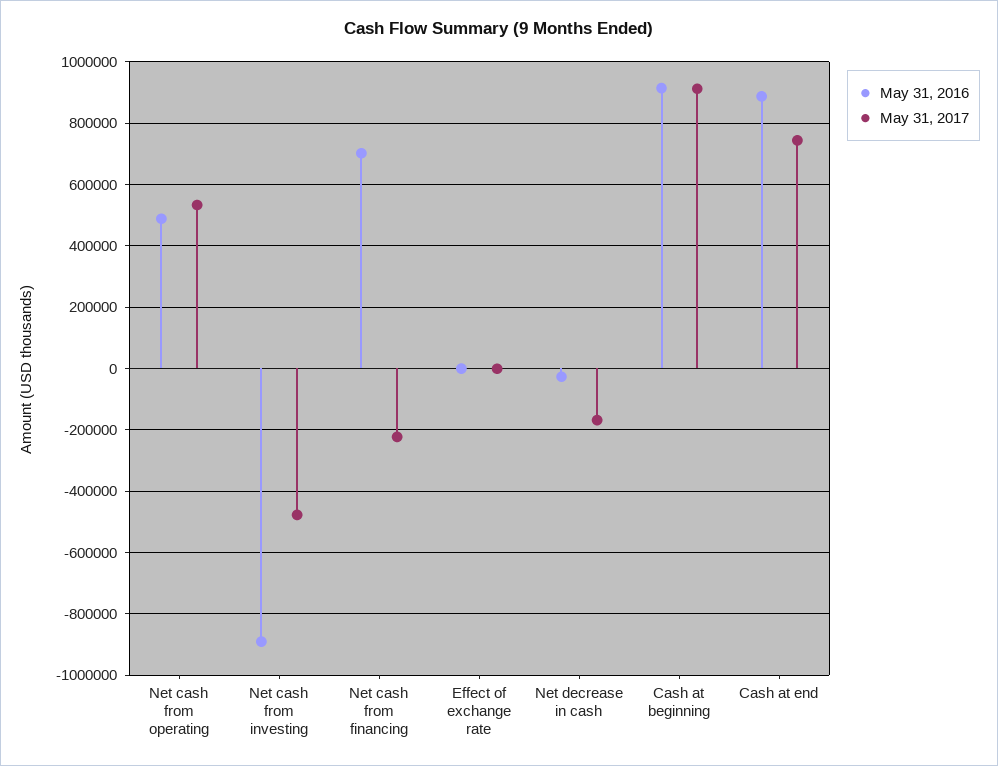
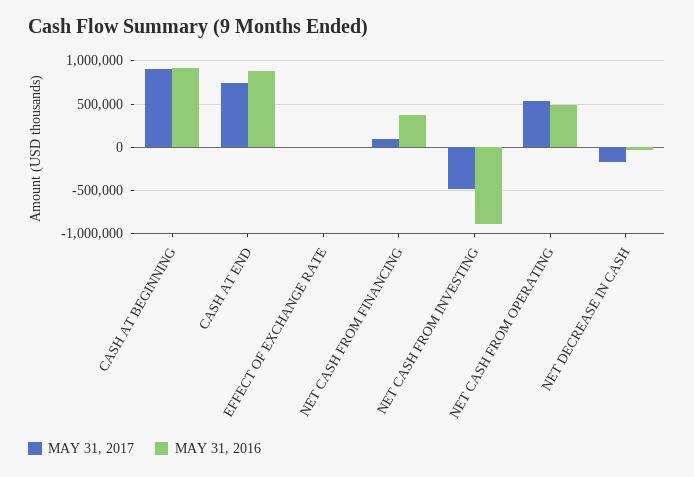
  {
    "May 31, 2016": {
      "Net cash from operating": 480000,
      "Net cash from investing": -900000,
-     "Net cash from financing": 700000,
+     "Net cash from financing": 400000,
      "Effect of exchange rate": 0,
      "Net decrease in cash": -20000,
      "Cash at beginning": 920000,
      "Cash at end": 880000
    },
    "May 31, 2017": {
      "Net cash from operating": 540000,
      "Net cash from investing": -480000,
-     "Net cash from financing": -220000,
+     "Net cash from financing": 100000,
      "Effect of exchange rate": 0,
      "Net decrease in cash": -160000,
      "Cash at beginning": 920000,
      "Cash at end": 740000
    }
  }

